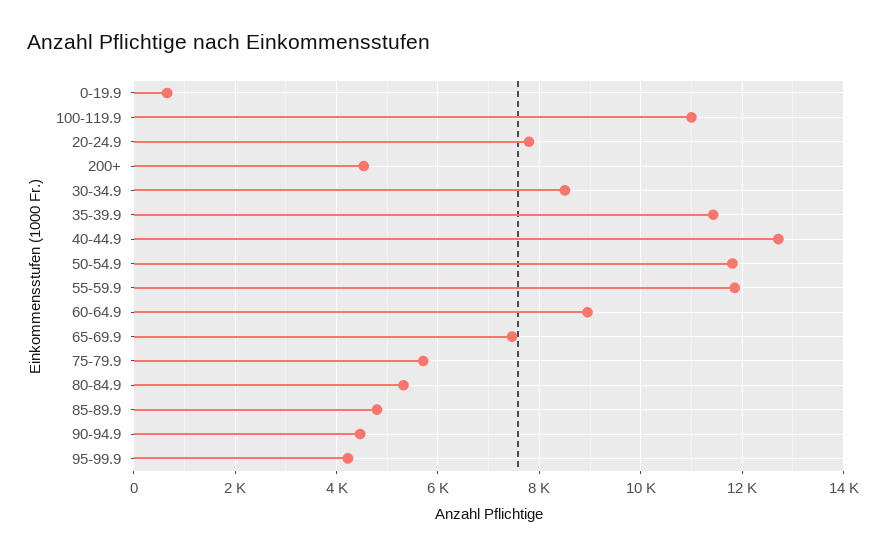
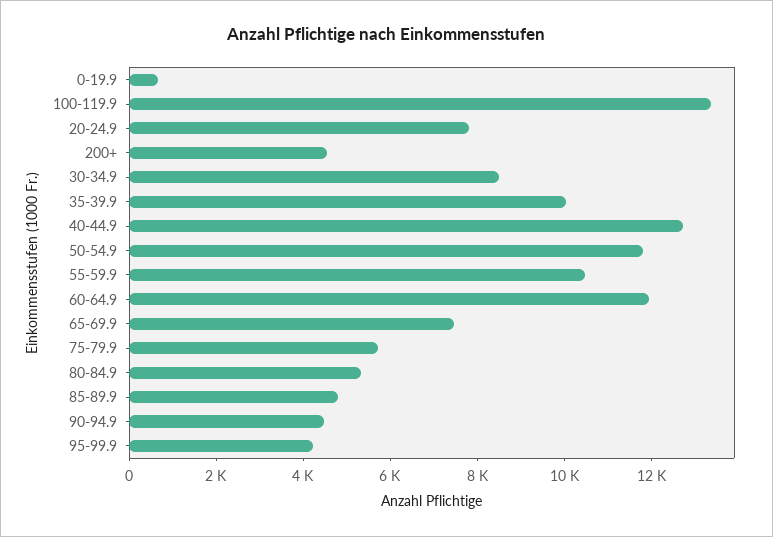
  {
    "0-19.9": 600,
-   "100-119.9": 11000,
+   "100-119.9": 13500,
    "20-24.9": 7800,
    "200+": 4600,
    "30-34.9": 8600,
-   "35-39.9": 11400,
+   "35-39.9": 10000,
    "40-44.9": 12800,
    "50-54.9": 11800,
-   "55-59.9": 11800,
+   "55-59.9": 10500,
-   "60-64.9": 9000,
+   "60-64.9": 12000,
    "65-69.9": 7400,
    "75-79.9": 5800,
    "80-84.9": 5400,
    "85-89.9": 4800,
    "90-94.9": 4400,
    "95-99.9": 4200
  }

